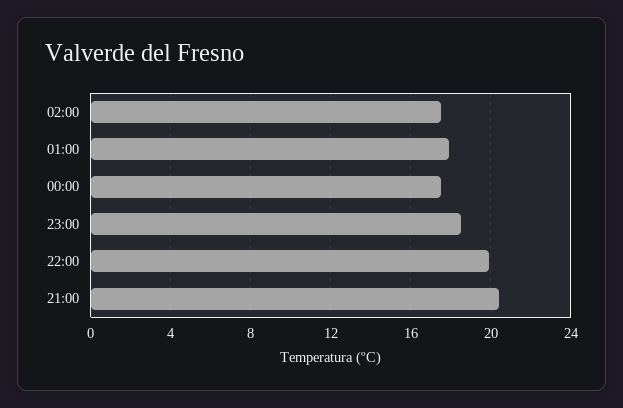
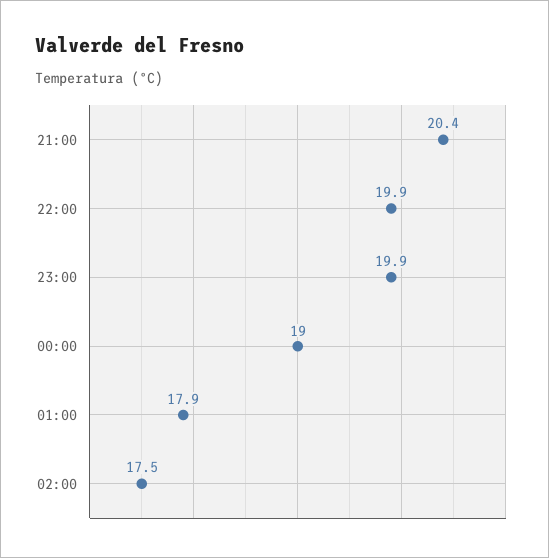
  {
    "02:00": 17.5,
    "01:00": 17.9,
-   "00:00": 17.5,
+   "00:00": 19,
-   "23:00": 18.5,
+   "23:00": 19.9,
    "22:00": 19.9,
    "21:00": 20.4
  }

